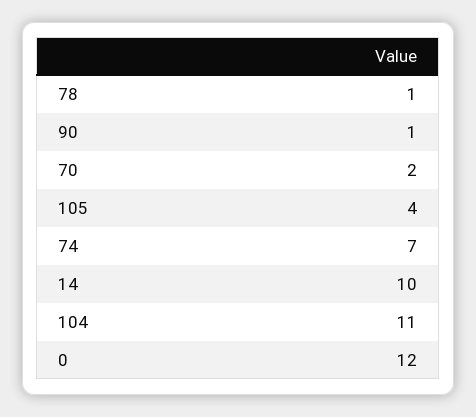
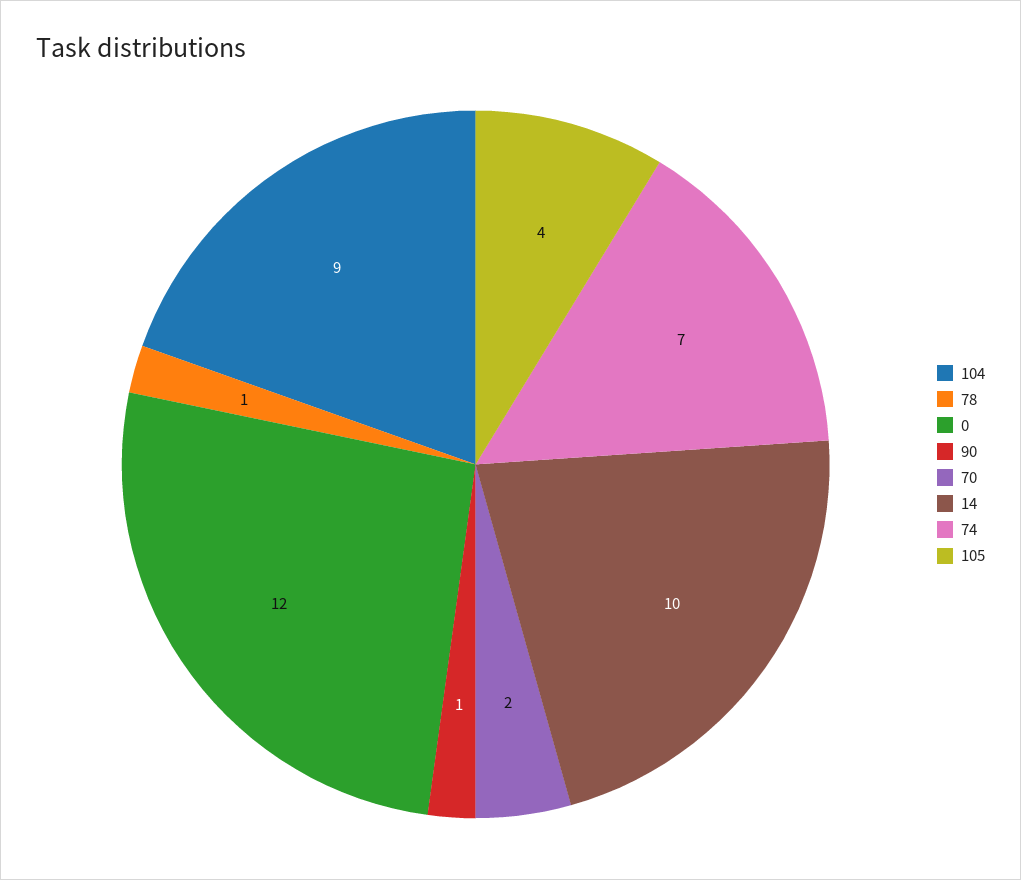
  {
    "78": 1,
    "90": 1,
    "70": 2,
    "105": 4,
    "74": 7,
    "14": 10,
-   "104": 11,
+   "104": 9,
    "0": 12
  }

